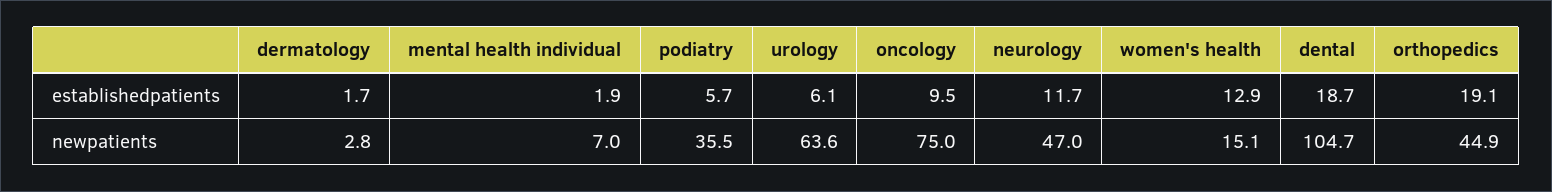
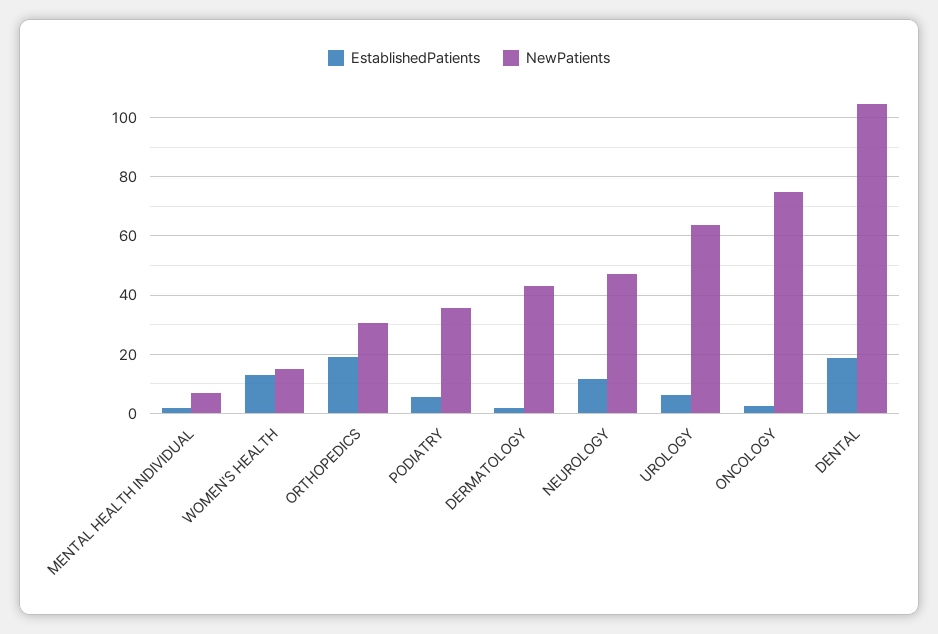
  {
    "establishedpatients": {
      "dermatology": 1.7,
      "mental health individual": 1.9,
      "podiatry": 5.7,
      "urology": 6.1,
-     "oncology": 9.5,
+     "oncology": 2.5,
      "neurology": 11.7,
      "women's health": 12.9,
      "dental": 18.7,
      "orthopedics": 19.1
    },
    "newpatients": {
-     "dermatology": 2.8,
+     "dermatology": 42.5,
      "mental health individual": 7,
      "podiatry": 35.5,
      "urology": 63.6,
      "oncology": 75,
      "neurology": 47,
      "women's health": 15.1,
      "dental": 104.7,
-     "orthopedics": 44.9
+     "orthopedics": 30
    }
  }

